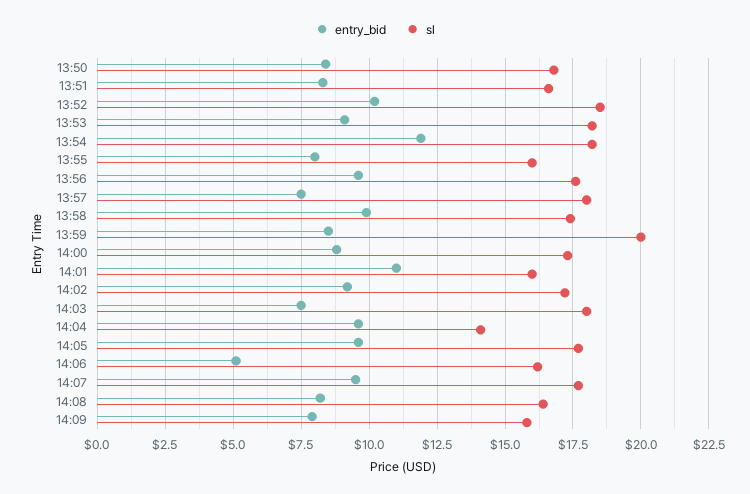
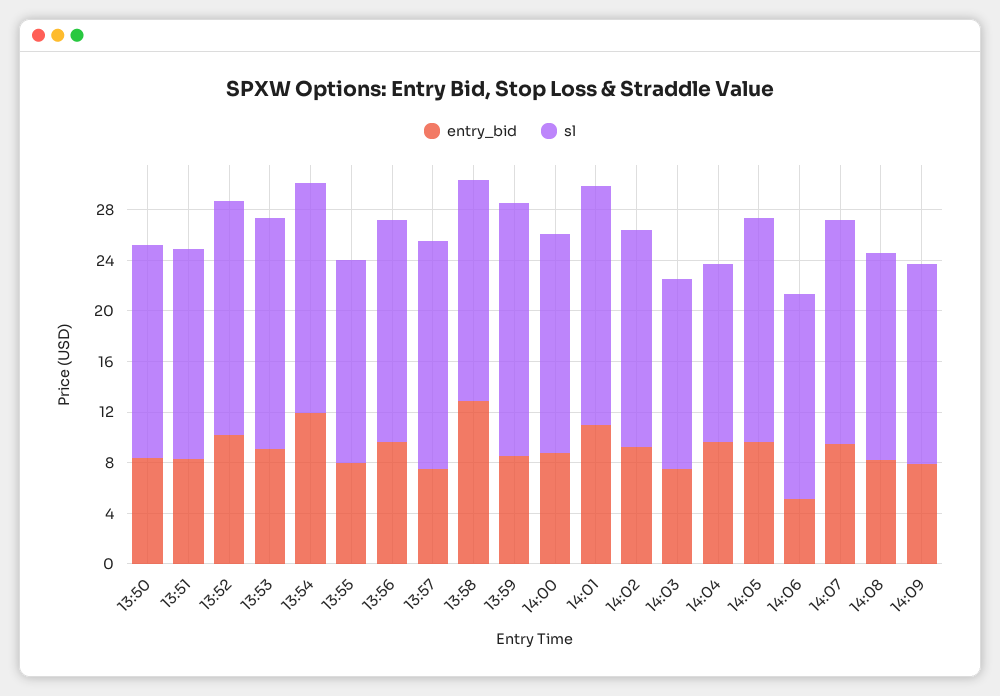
  {
    "entry_bid": {
      "13:50": 8.5,
      "13:51": 8.5,
      "13:52": 10,
      "13:53": 9,
      "13:54": 12,
      "13:55": 8,
      "13:56": 9.5,
      "13:57": 7.5,
-     "13:58": 10,
+     "13:58": 13,
      "13:59": 8.5,
      "14:00": 9,
      "14:01": 11,
      "14:02": 9,
      "14:03": 7.5,
      "14:04": 9.5,
      "14:05": 9.5,
      "14:06": 5,
      "14:07": 9.5,
      "14:08": 8,
      "14:09": 8
    },
    "sl": {
      "13:50": 17,
      "13:51": 16.5,
      "13:52": 18.5,
      "13:53": 18,
      "13:54": 18,
      "13:55": 16,
      "13:56": 17.5,
      "13:57": 18,
      "13:58": 17.5,
      "13:59": 20,
      "14:00": 17.5,
-     "14:01": 16,
+     "14:01": 19,
      "14:02": 17,
-     "14:03": 18,
+     "14:03": 15,
      "14:04": 14,
      "14:05": 17.5,
      "14:06": 16,
      "14:07": 17.5,
      "14:08": 16.5,
      "14:09": 16
    }
  }

